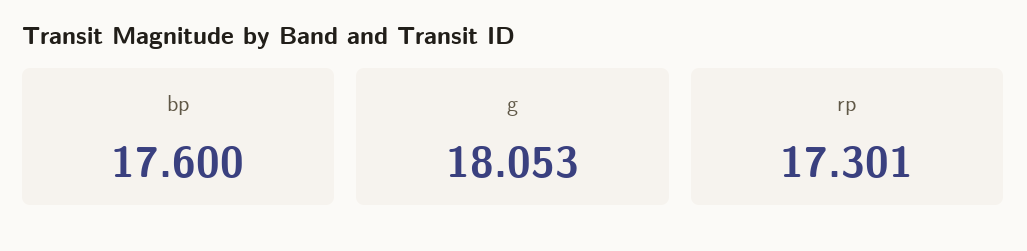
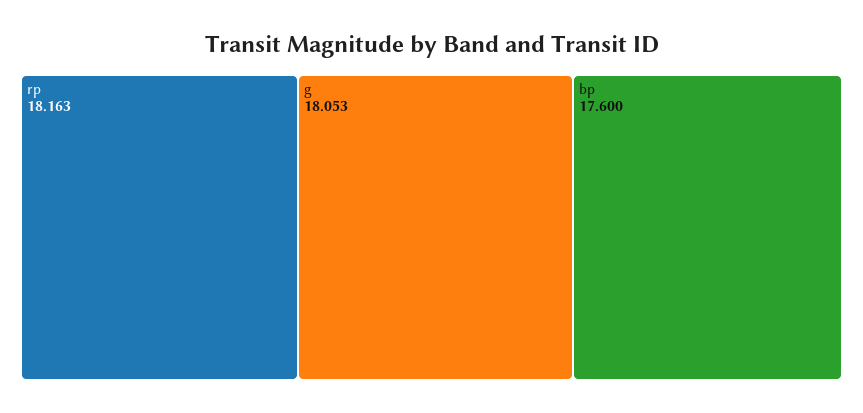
  {
    "bp": 17.6,
    "g": 18.053,
-   "rp": 17.301
+   "rp": 18.163
  }

